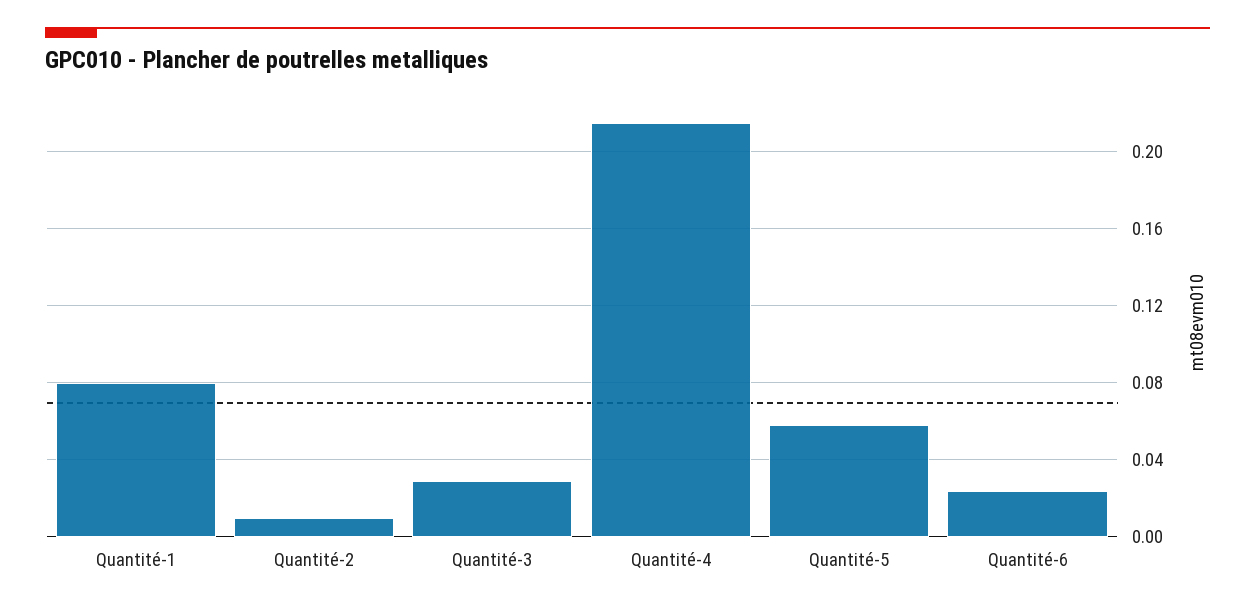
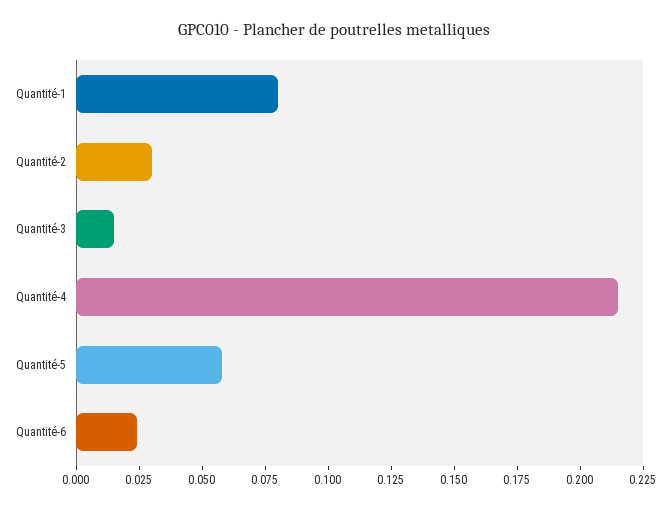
  {
    "Quantité-1": 0.08,
-   "Quantité-2": 0.01,
+   "Quantité-2": 0.03,
-   "Quantité-3": 0.03,
+   "Quantité-3": 0.015,
    "Quantité-4": 0.215,
    "Quantité-5": 0.06,
    "Quantité-6": 0.025
  }

